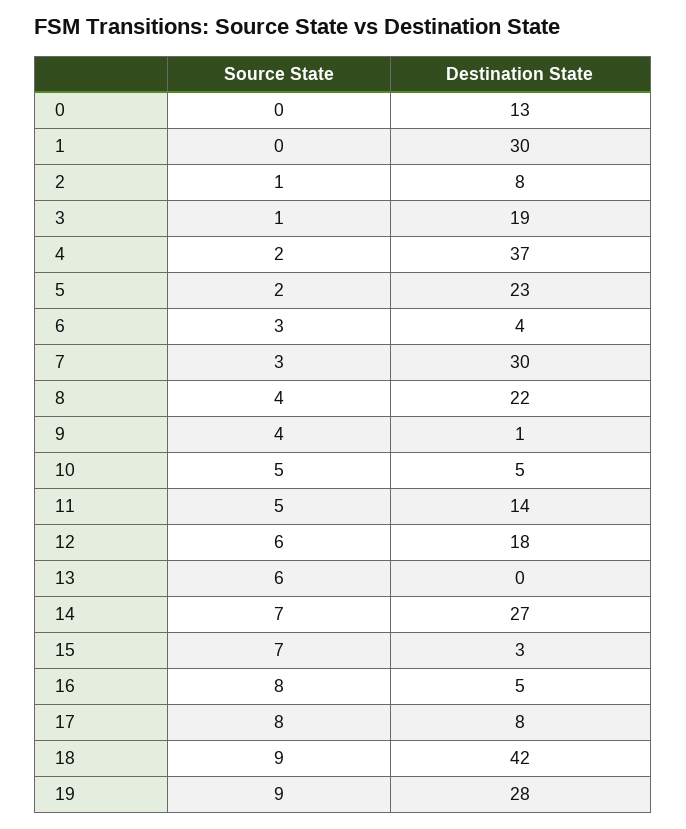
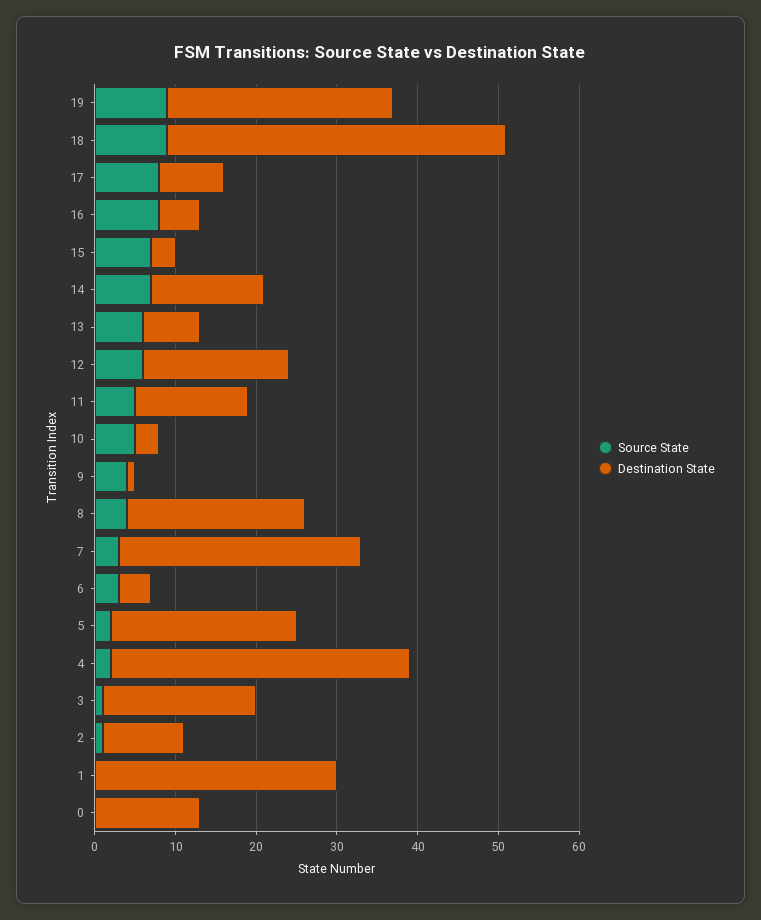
  {
    "Source State": {
      "0": 0,
      "1": 0,
      "2": 1,
      "3": 1,
      "4": 2,
      "5": 2,
      "6": 3,
      "7": 3,
      "8": 4,
      "9": 4,
      "10": 5,
      "11": 5,
      "12": 6,
      "13": 6,
      "14": 7,
      "15": 7,
      "16": 8,
      "17": 8,
      "18": 9,
      "19": 9
    },
    "Destination State": {
      "0": 13,
      "1": 30,
-     "2": 8,
+     "2": 10,
      "3": 19,
      "4": 37,
      "5": 23,
      "6": 4,
      "7": 30,
      "8": 22,
      "9": 1,
-     "10": 5,
+     "10": 3,
      "11": 14,
      "12": 18,
-     "13": 0,
+     "13": 7,
-     "14": 27,
+     "14": 14,
      "15": 3,
      "16": 5,
      "17": 8,
      "18": 42,
      "19": 28
    }
  }

